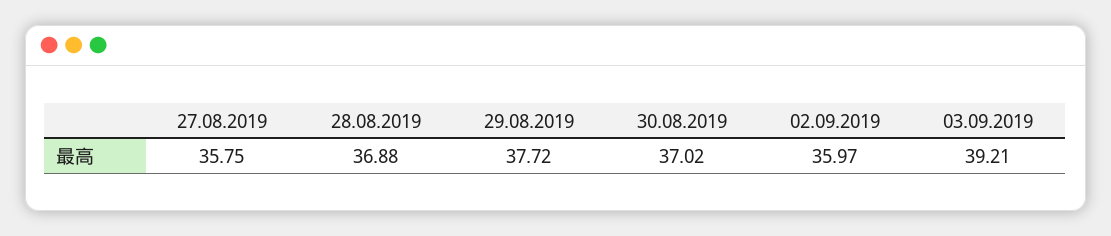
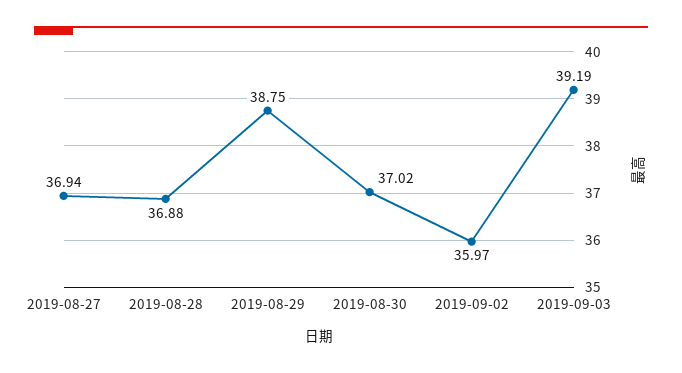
  {
-   "27.08.2019": 35.75,
+   "27.08.2019": 36.94,
    "28.08.2019": 36.88,
-   "29.08.2019": 37.72,
+   "29.08.2019": 38.75,
    "30.08.2019": 37.02,
    "02.09.2019": 35.97,
-   "03.09.2019": 39.21
+   "03.09.2019": 39.19
  }

